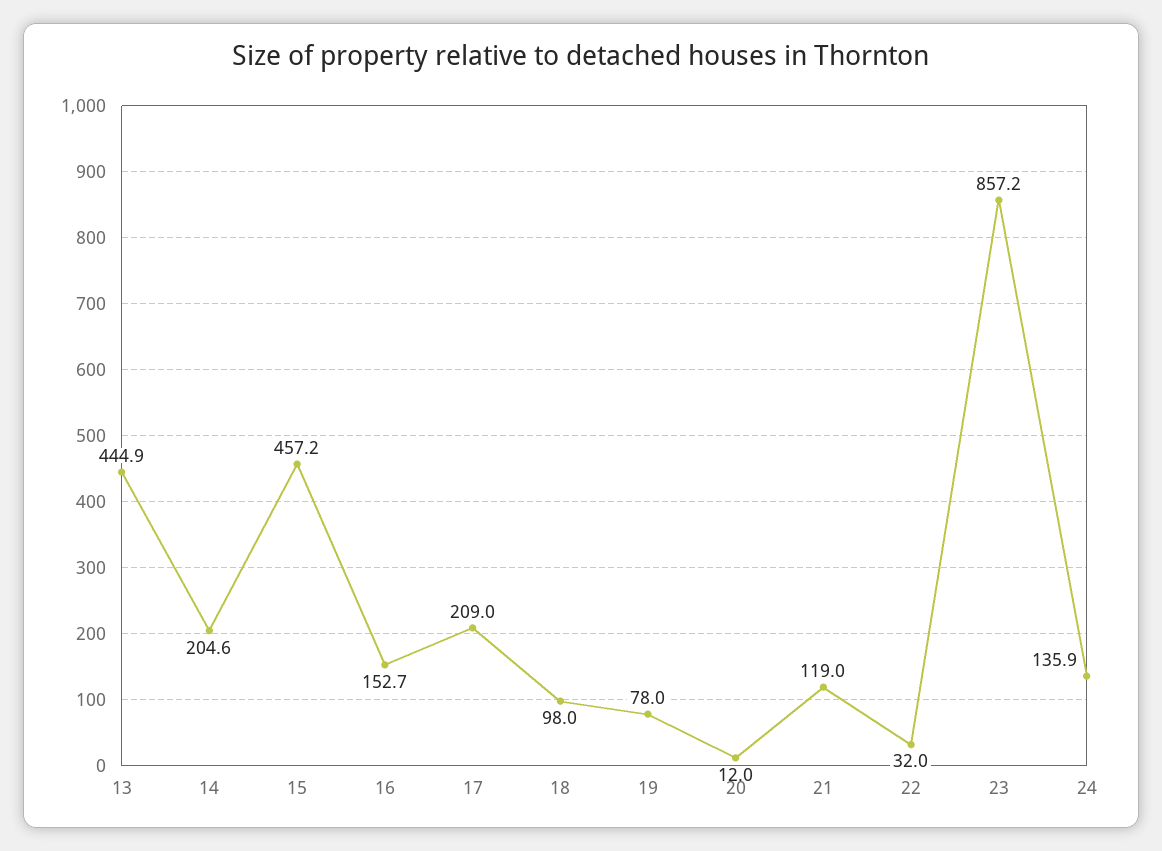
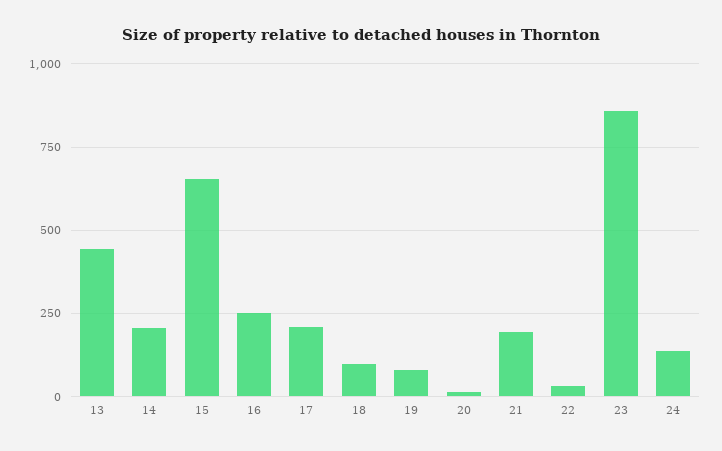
  {
    "13": 444.9,
    "14": 204.6,
-   "15": 457.2,
+   "15": 650,
-   "16": 152.7,
+   "16": 250,
    "17": 209,
    "18": 98,
    "19": 78,
    "20": 12,
-   "21": 119,
+   "21": 200,
    "22": 32,
    "23": 857.2,
    "24": 135.9
  }

